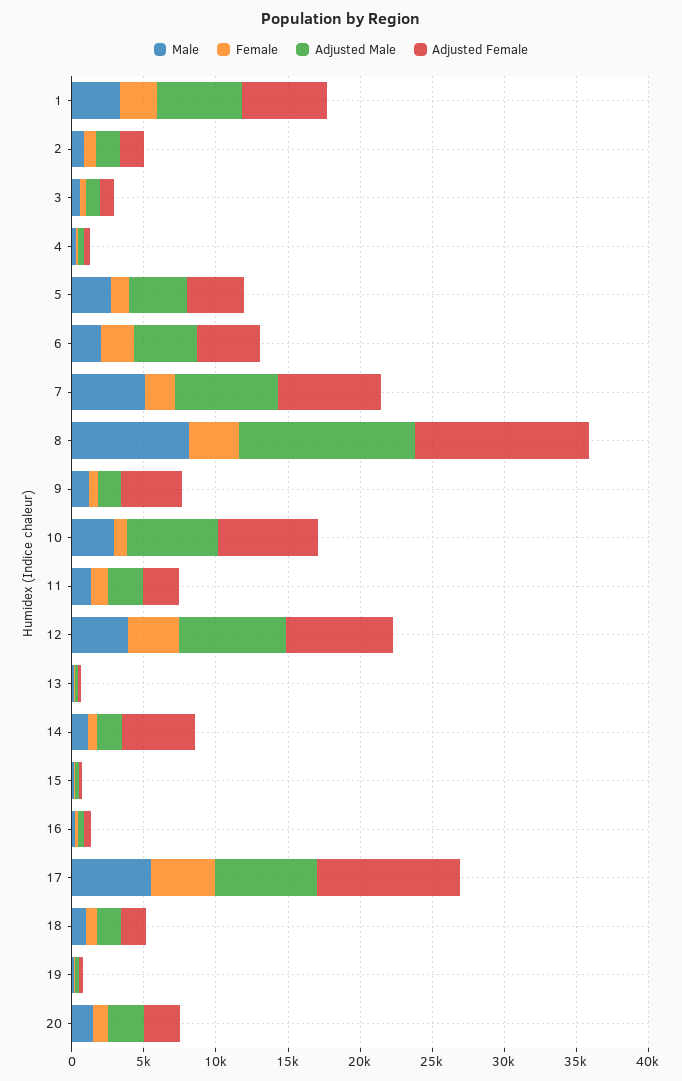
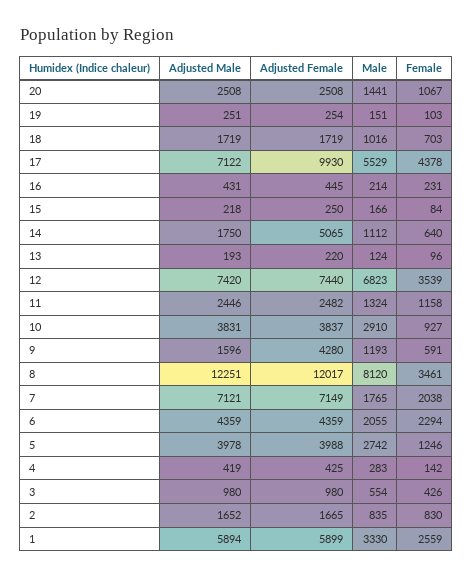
  {
    "Male": {
      "1": 3330,
      "2": 835,
      "3": 554,
      "4": 283,
      "5": 2742,
      "6": 2055,
-     "7": 5000,
+     "7": 1765,
      "8": 8120,
      "9": 1193,
      "10": 2910,
      "11": 1324,
-     "12": 4000,
+     "12": 6823,
      "13": 124,
      "14": 1112,
      "15": 166,
      "16": 214,
      "17": 5529,
      "18": 1016,
      "19": 151,
      "20": 1441
    },
    "Female": {
      "1": 2559,
      "2": 830,
      "3": 426,
      "4": 142,
      "5": 1246,
      "6": 2294,
      "7": 2038,
      "8": 3461,
      "9": 591,
      "10": 927,
      "11": 1158,
      "12": 3539,
      "13": 96,
      "14": 640,
      "15": 84,
      "16": 231,
      "17": 4378,
      "18": 703,
      "19": 103,
      "20": 1067
    },
    "Adjusted Male": {
      "1": 5894,
      "2": 1652,
      "3": 980,
      "4": 419,
      "5": 3978,
      "6": 4359,
      "7": 7121,
      "8": 12251,
      "9": 1596,
-     "10": 6000,
+     "10": 3831,
      "11": 2446,
      "12": 7420,
      "13": 193,
      "14": 1750,
      "15": 218,
      "16": 431,
      "17": 7122,
      "18": 1719,
      "19": 251,
      "20": 2508
    },
    "Adjusted Female": {
      "1": 5899,
      "2": 1665,
      "3": 980,
      "4": 425,
      "5": 3988,
      "6": 4359,
      "7": 7149,
      "8": 12017,
      "9": 4280,
-     "10": 7000,
+     "10": 3837,
      "11": 2482,
      "12": 7440,
      "13": 220,
      "14": 5065,
      "15": 250,
      "16": 445,
      "17": 9930,
      "18": 1719,
      "19": 254,
      "20": 2508
    }
  }

